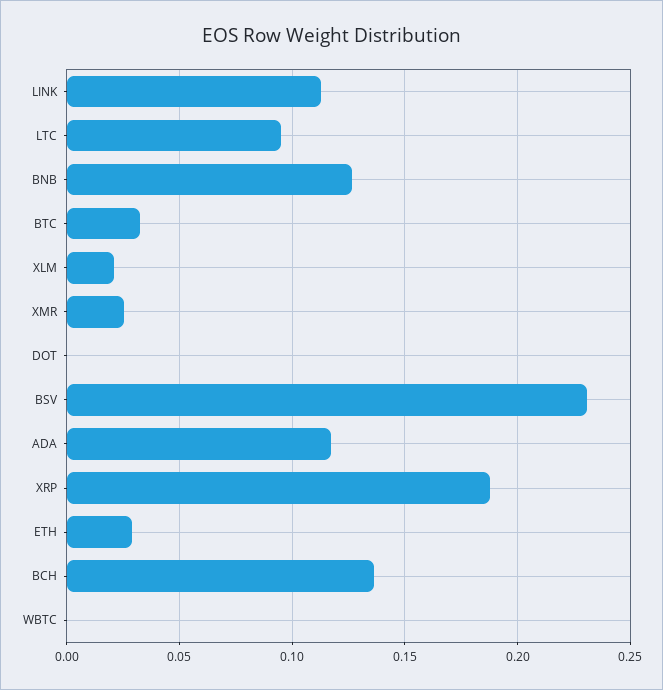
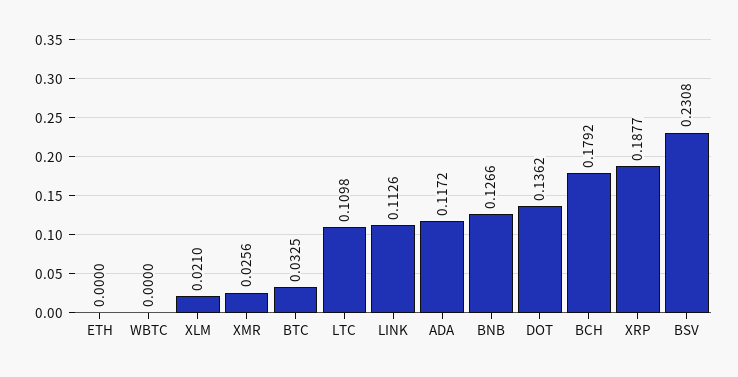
  {
    "LINK": 0.1126,
-   "LTC": 0.095,
+   "LTC": 0.1098,
    "BNB": 0.1266,
    "BTC": 0.0325,
    "XLM": 0.021,
    "XMR": 0.0256,
-   "DOT": 0,
+   "DOT": 0.1362,
    "BSV": 0.2308,
    "ADA": 0.1172,
    "XRP": 0.1877,
-   "ETH": 0.03,
+   "ETH": 0,
-   "BCH": 0.135,
+   "BCH": 0.1792,
    "WBTC": 0
  }

